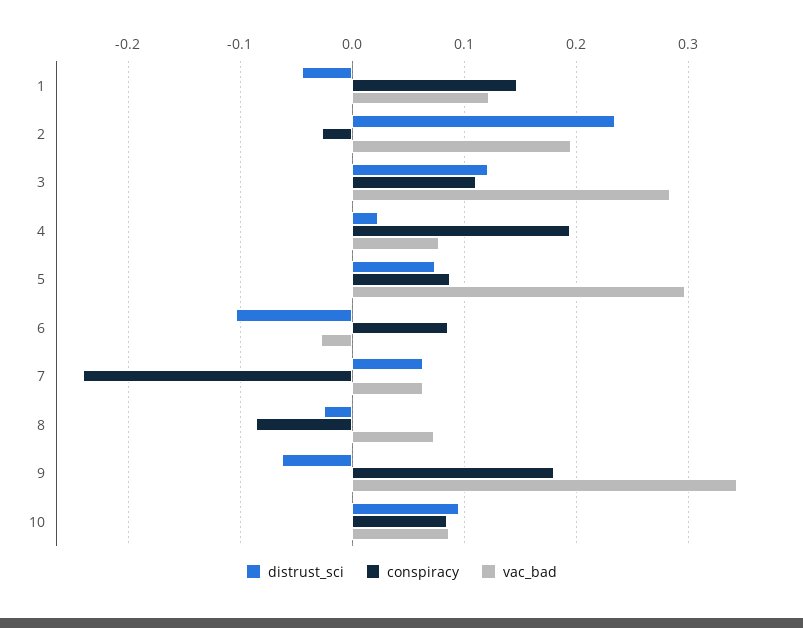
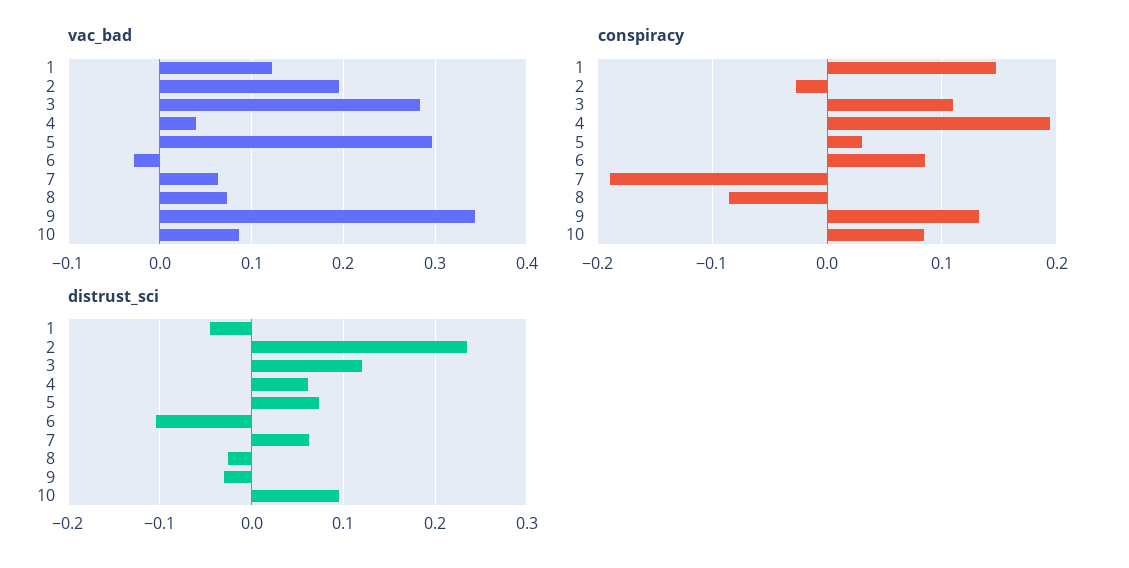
  {
    "distrust_sci": {
      "1": -0.04,
      "2": 0.23,
      "3": 0.12,
-     "4": 0.02,
+     "4": 0.06,
      "5": 0.07,
      "6": -0.1,
      "7": 0.06,
      "8": -0.03,
-     "9": -0.06,
+     "9": -0.03,
      "10": 0.1
    },
    "conspiracy": {
      "1": 0.15,
      "2": -0.03,
      "3": 0.11,
      "4": 0.19,
-     "5": 0.09,
+     "5": 0.03,
      "6": 0.09,
-     "7": -0.24,
+     "7": -0.19,
      "8": -0.09,
-     "9": 0.18,
+     "9": 0.13,
      "10": 0.08
    },
    "vac_bad": {
      "1": 0.12,
      "2": 0.2,
      "3": 0.28,
-     "4": 0.08,
+     "4": 0.04,
      "5": 0.3,
      "6": -0.03,
      "7": 0.06,
      "8": 0.07,
      "9": 0.34,
      "10": 0.09
    }
  }

